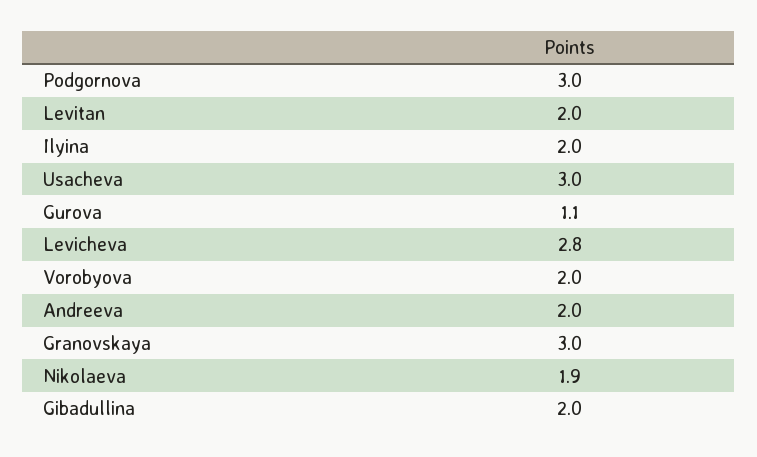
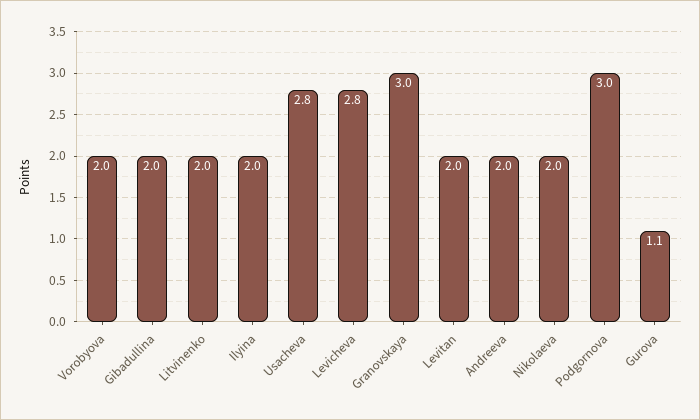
  {
    "Podgornova": 3,
    "Levitan": 2,
    "Ilyina": 2,
-   "Usacheva": 3,
+   "Usacheva": 2.8,
    "Gurova": 1.1,
    "Levicheva": 2.8,
    "Vorobyova": 2,
    "Andreeva": 2,
    "Granovskaya": 3,
-   "Nikolaeva": 1.9,
+   "Nikolaeva": 2,
-   "Gibadullina": 2
+   "Gibadullina": 2,
+   "Litvinenko": 2
  }

